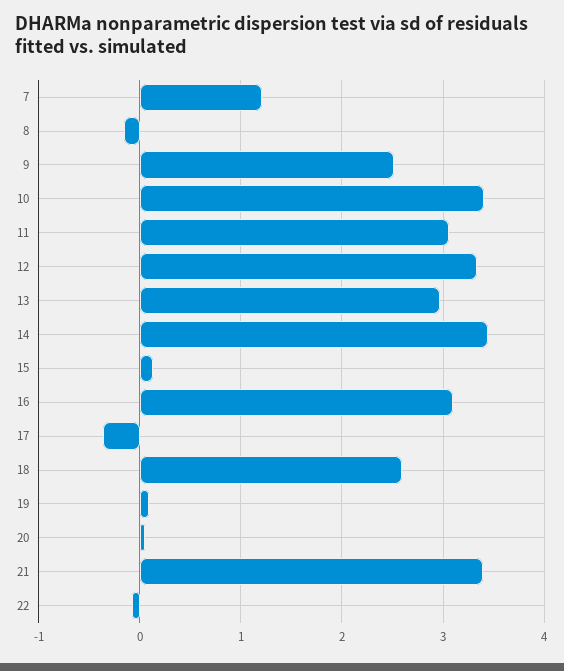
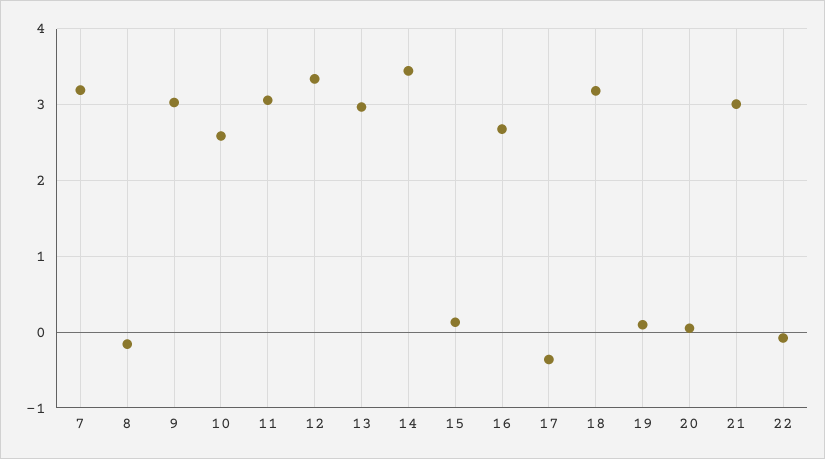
  {
-   "7": 1.2,
+   "7": 3.2,
    "8": -0.2,
-   "9": 2.5,
+   "9": 3,
-   "10": 3.4,
+   "10": 2.6,
    "11": 3.1,
    "12": 3.3,
    "13": 3,
    "14": 3.4,
    "15": 0.1,
-   "16": 3.1,
+   "16": 2.7,
    "17": -0.4,
-   "18": 2.6,
+   "18": 3.2,
    "19": 0.1,
    "20": 0.1,
-   "21": 3.4,
+   "21": 3,
    "22": -0.1
  }

